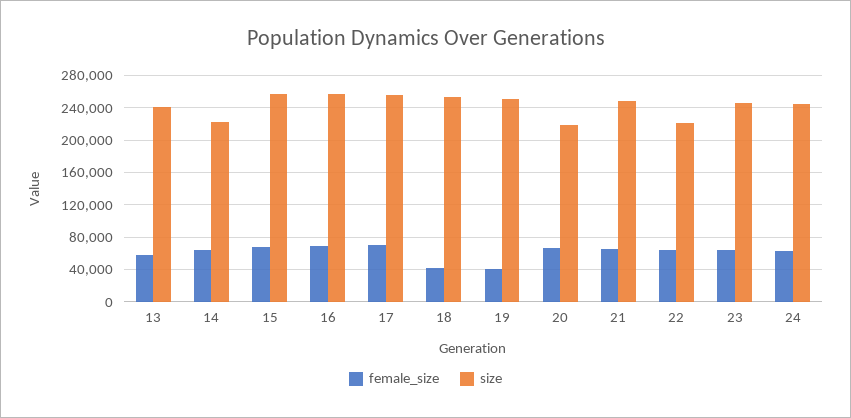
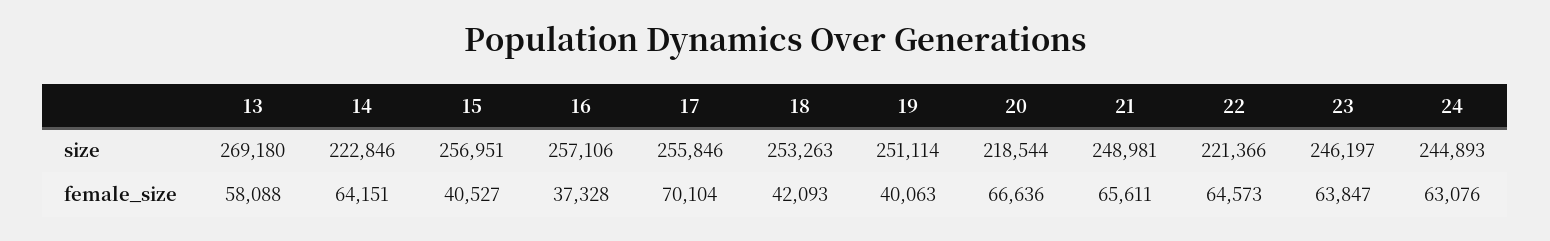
  {
    "female_size": {
      "13": 58088,
      "14": 64151,
-     "15": 70000,
+     "15": 40527,
-     "16": 70000,
+     "16": 37328,
      "17": 70104,
      "18": 42093,
      "19": 40063,
      "20": 66636,
      "21": 65611,
      "22": 64573,
      "23": 63847,
      "24": 63076
    },
    "size": {
-     "13": 240000,
+     "13": 269180,
      "14": 222846,
      "15": 256951,
      "16": 257106,
      "17": 255846,
      "18": 253263,
      "19": 251114,
      "20": 218544,
      "21": 248981,
      "22": 221366,
      "23": 246197,
      "24": 244893
    }
  }

